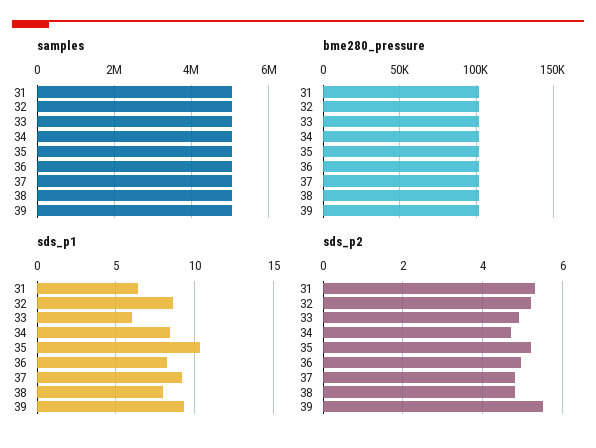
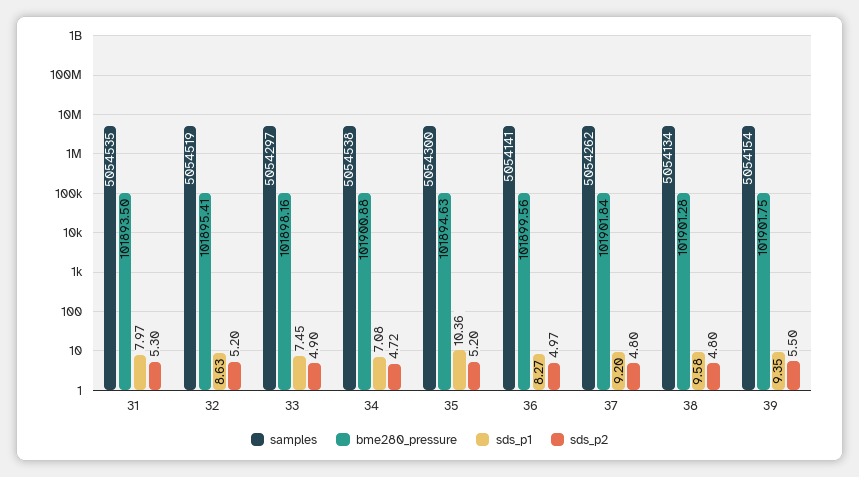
  {
    "samples": {
      "31": 5054535,
      "32": 5054519,
      "33": 5054297,
      "34": 5054538,
      "35": 5054300,
      "36": 5054141,
      "37": 5054262,
      "38": 5054134,
      "39": 5054154
    },
    "bme280_pressure": {
      "31": 101893.5,
      "32": 101895.41,
      "33": 101898.16,
      "34": 101900.88,
      "35": 101894.63,
      "36": 101899.56,
      "37": 101901.84,
      "38": 101901.28,
      "39": 101901.75
    },
    "sds_p1": {
-     "31": 6.5,
+     "31": 7.97,
      "32": 8.63,
-     "33": 6,
+     "33": 7.45,
-     "34": 8.5,
+     "34": 7.08,
      "35": 10.36,
      "36": 8.27,
      "37": 9.2,
-     "38": 8,
+     "38": 9.58,
      "39": 9.35
    },
    "sds_p2": {
      "31": 5.3,
      "32": 5.2,
      "33": 4.9,
      "34": 4.72,
      "35": 5.2,
      "36": 4.97,
      "37": 4.8,
      "38": 4.8,
      "39": 5.5
    }
  }

